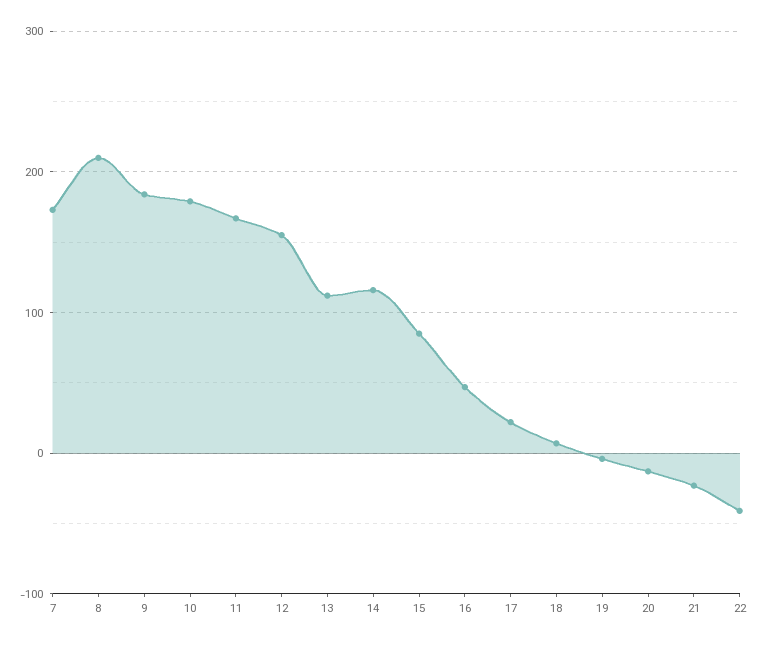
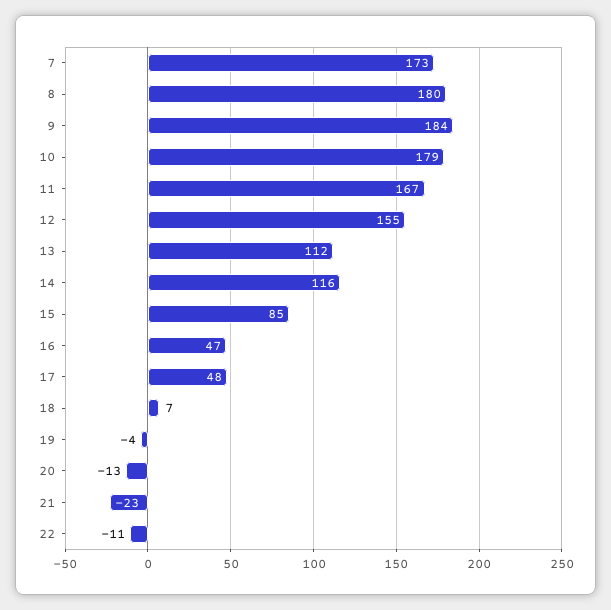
  {
    "7": 173,
-   "8": 210,
+   "8": 180,
    "9": 184,
    "10": 179,
    "11": 167,
    "12": 155,
    "13": 112,
    "14": 116,
    "15": 85,
    "16": 47,
-   "17": 20,
+   "17": 48,
    "18": 7,
    "19": -4,
    "20": -13,
    "21": -23,
-   "22": -40
+   "22": -11
  }

